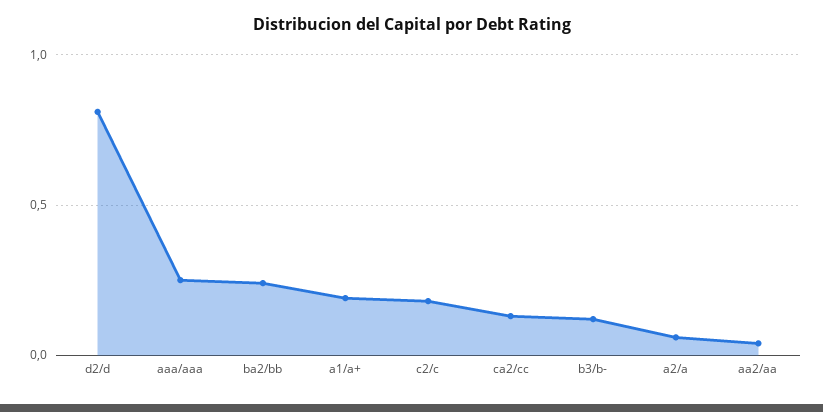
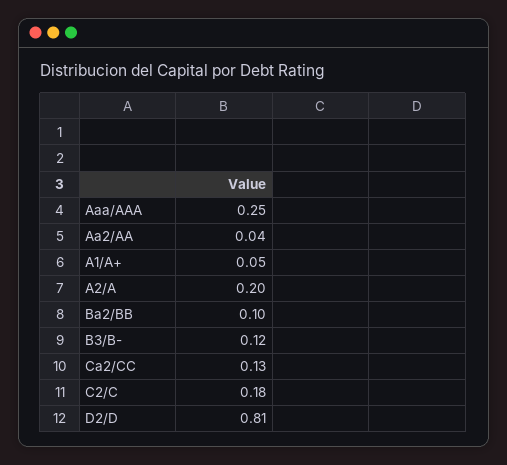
  {
    "d2/d": 0.81,
    "aaa/aaa": 0.25,
-   "ba2/bb": 0.25,
+   "ba2/bb": 0.1,
-   "a1/a+": 0.2,
+   "a1/a+": 0.05,
    "c2/c": 0.18,
    "ca2/cc": 0.13,
    "b3/b-": 0.12,
-   "a2/a": 0.05,
+   "a2/a": 0.2,
    "aa2/aa": 0.04
  }

